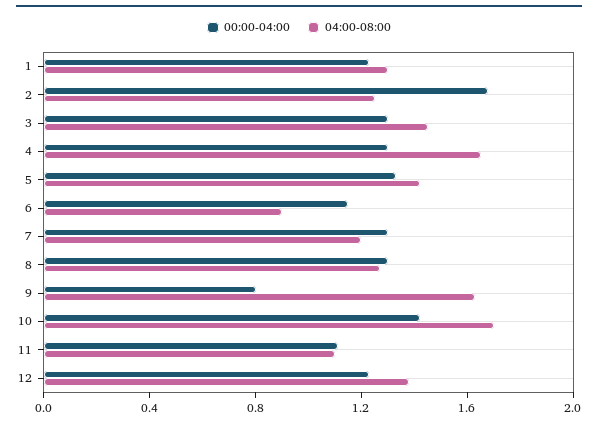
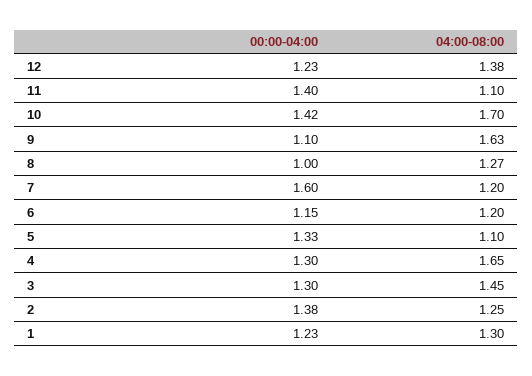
  {
    "00:00-04:00": {
      "1": 1.23,
-     "2": 1.7,
+     "2": 1.38,
      "3": 1.3,
      "4": 1.3,
      "5": 1.33,
      "6": 1.15,
-     "7": 1.3,
+     "7": 1.6,
-     "8": 1.3,
+     "8": 1,
-     "9": 0.8,
+     "9": 1.1,
      "10": 1.42,
-     "11": 1.1,
+     "11": 1.4,
      "12": 1.23
    },
    "04:00-08:00": {
      "1": 1.3,
      "2": 1.25,
      "3": 1.45,
      "4": 1.65,
-     "5": 1.4,
+     "5": 1.1,
-     "6": 0.9,
+     "6": 1.2,
      "7": 1.2,
      "8": 1.27,
      "9": 1.63,
      "10": 1.7,
      "11": 1.1,
      "12": 1.38
    }
  }

